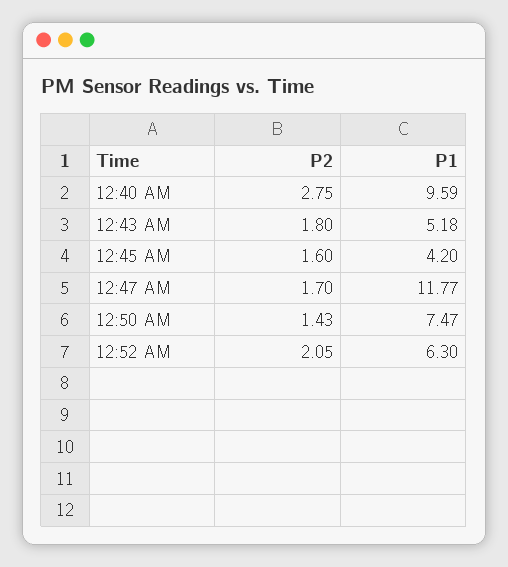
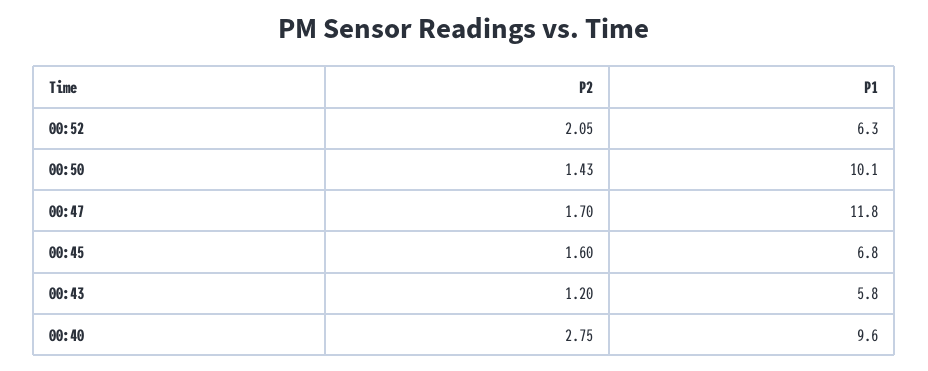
  {
    "P2": {
      "12:40 AM": 2.75,
-     "12:43 AM": 1.8,
+     "12:43 AM": 1.2,
      "12:45 AM": 1.6,
      "12:47 AM": 1.7,
      "12:50 AM": 1.43,
      "12:52 AM": 2.05
    },
    "P1": {
      "12:40 AM": 9.59,
-     "12:43 AM": 5.18,
+     "12:43 AM": 5.8,
-     "12:45 AM": 4.2,
+     "12:45 AM": 6.8,
      "12:47 AM": 11.77,
-     "12:50 AM": 7.47,
+     "12:50 AM": 10.1,
      "12:52 AM": 6.3
    }
  }

